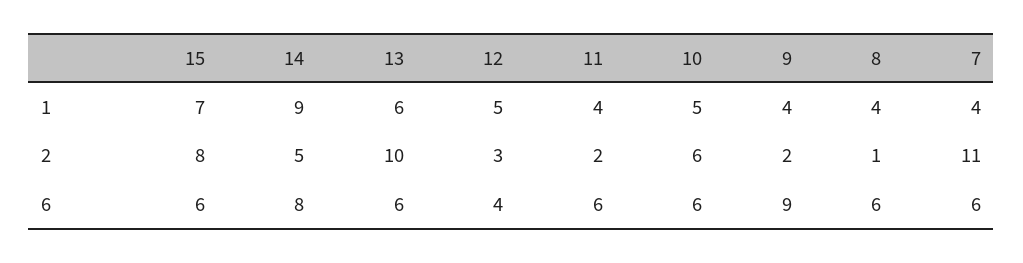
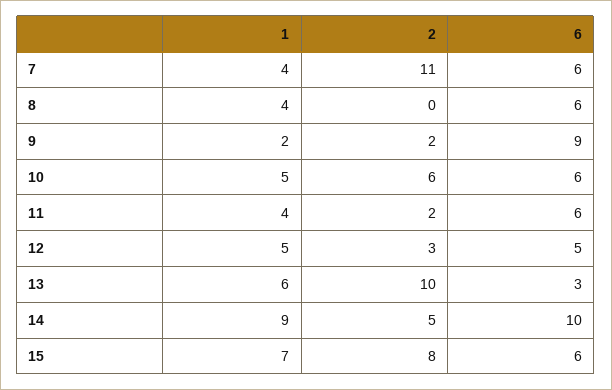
  {
    "15": {
      "1": 7,
      "2": 8,
      "6": 6
    },
    "14": {
      "1": 9,
      "2": 5,
-     "6": 8
+     "6": 10
    },
    "13": {
      "1": 6,
      "2": 10,
-     "6": 6
+     "6": 3
    },
    "12": {
      "1": 5,
      "2": 3,
-     "6": 4
+     "6": 5
    },
    "11": {
      "1": 4,
      "2": 2,
      "6": 6
    },
    "10": {
      "1": 5,
      "2": 6,
      "6": 6
    },
    "9": {
-     "1": 4,
+     "1": 2,
      "2": 2,
      "6": 9
    },
    "8": {
      "1": 4,
-     "2": 1,
+     "2": 0,
      "6": 6
    },
    "7": {
      "1": 4,
      "2": 11,
      "6": 6
    }
  }

